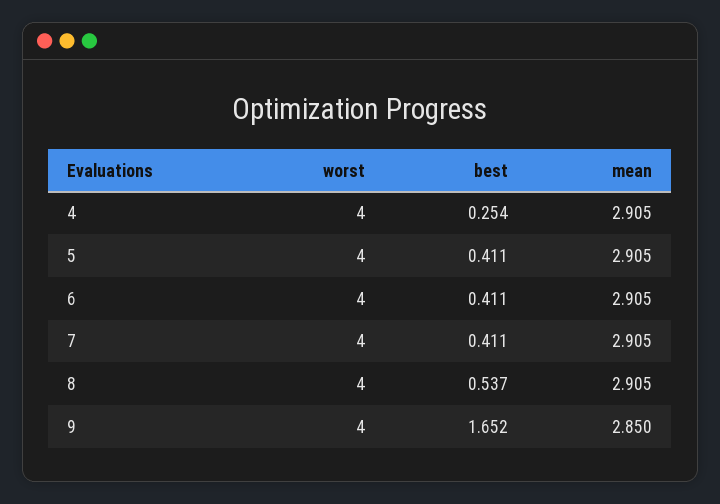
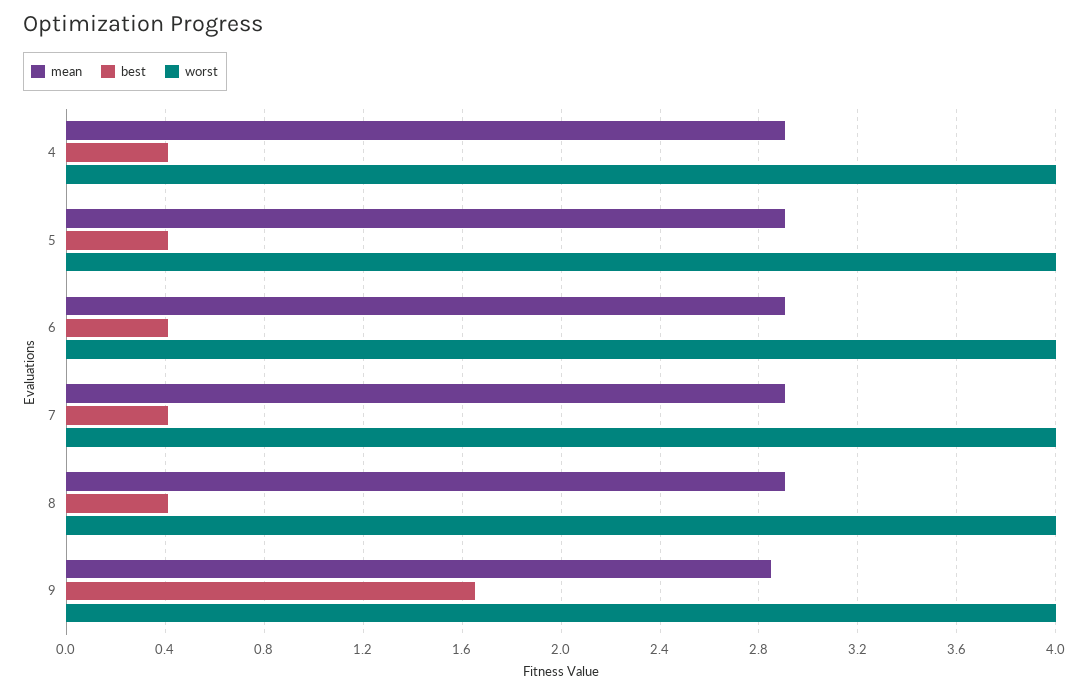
  {
    "worst": {
      "4": 4,
      "5": 4,
      "6": 4,
      "7": 4,
      "8": 4,
      "9": 4
    },
    "best": {
-     "4": 0.254,
+     "4": 0.4,
      "5": 0.411,
      "6": 0.411,
      "7": 0.411,
-     "8": 0.537,
+     "8": 0.4,
      "9": 1.652
    },
    "mean": {
      "4": 2.905,
      "5": 2.905,
      "6": 2.905,
      "7": 2.905,
      "8": 2.905,
      "9": 2.85
    }
  }

